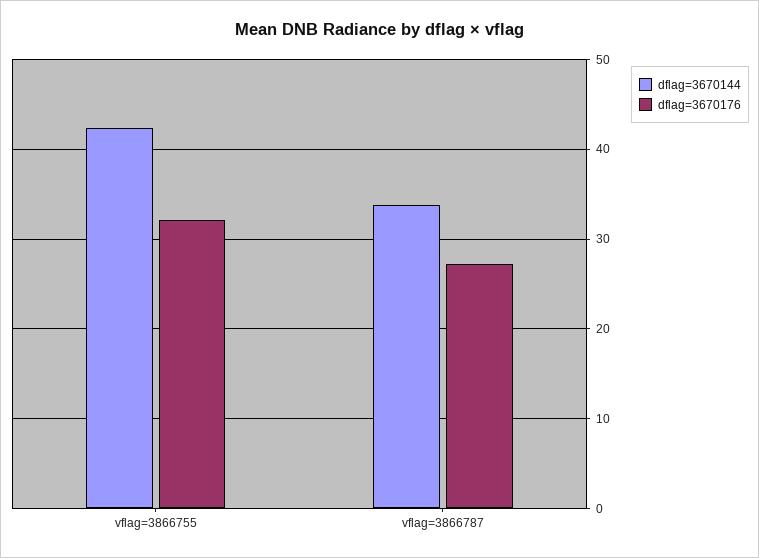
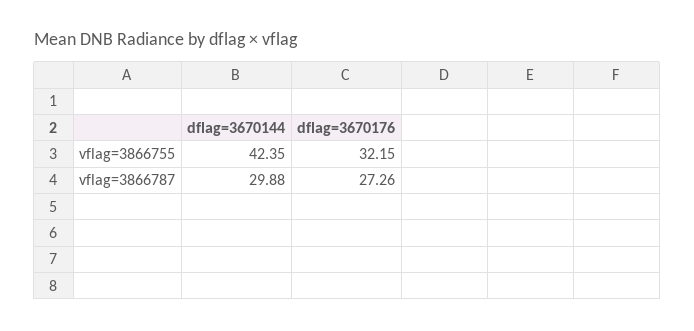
  {
    "dflag=3670144": {
      "vflag=3866755": 42.35,
-     "vflag=3866787": 34
+     "vflag=3866787": 29.88
    },
    "dflag=3670176": {
      "vflag=3866755": 32.15,
      "vflag=3866787": 27.26
    }
  }

